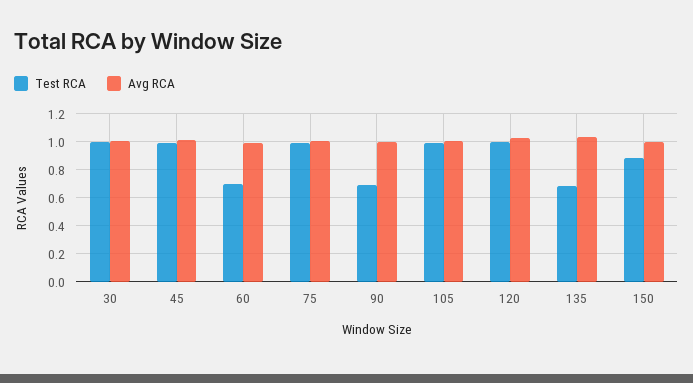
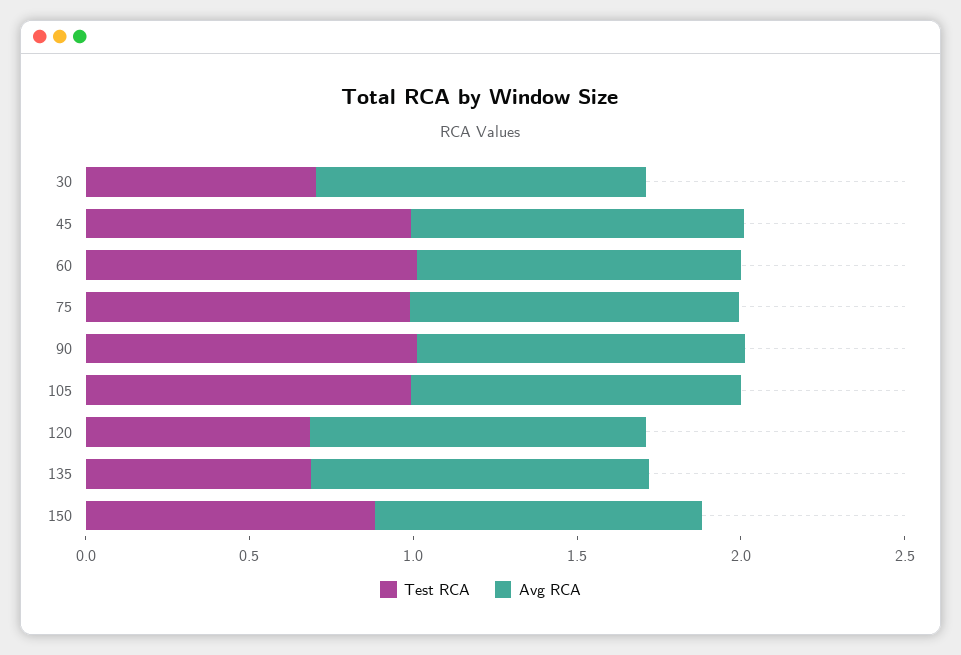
  {
    "Test RCA": {
-     "30": 1,
+     "30": 0.7,
      "45": 1,
-     "60": 0.7,
+     "60": 1,
      "75": 1,
-     "90": 0.7,
+     "90": 1,
      "105": 1,
-     "120": 1,
+     "120": 0.7,
      "135": 0.7,
      "150": 0.9
    },
    "Avg RCA": {
      "30": 1,
      "45": 1,
      "60": 1,
      "75": 1,
      "90": 1,
      "105": 1,
      "120": 1,
      "135": 1.05,
      "150": 1
    }
  }

